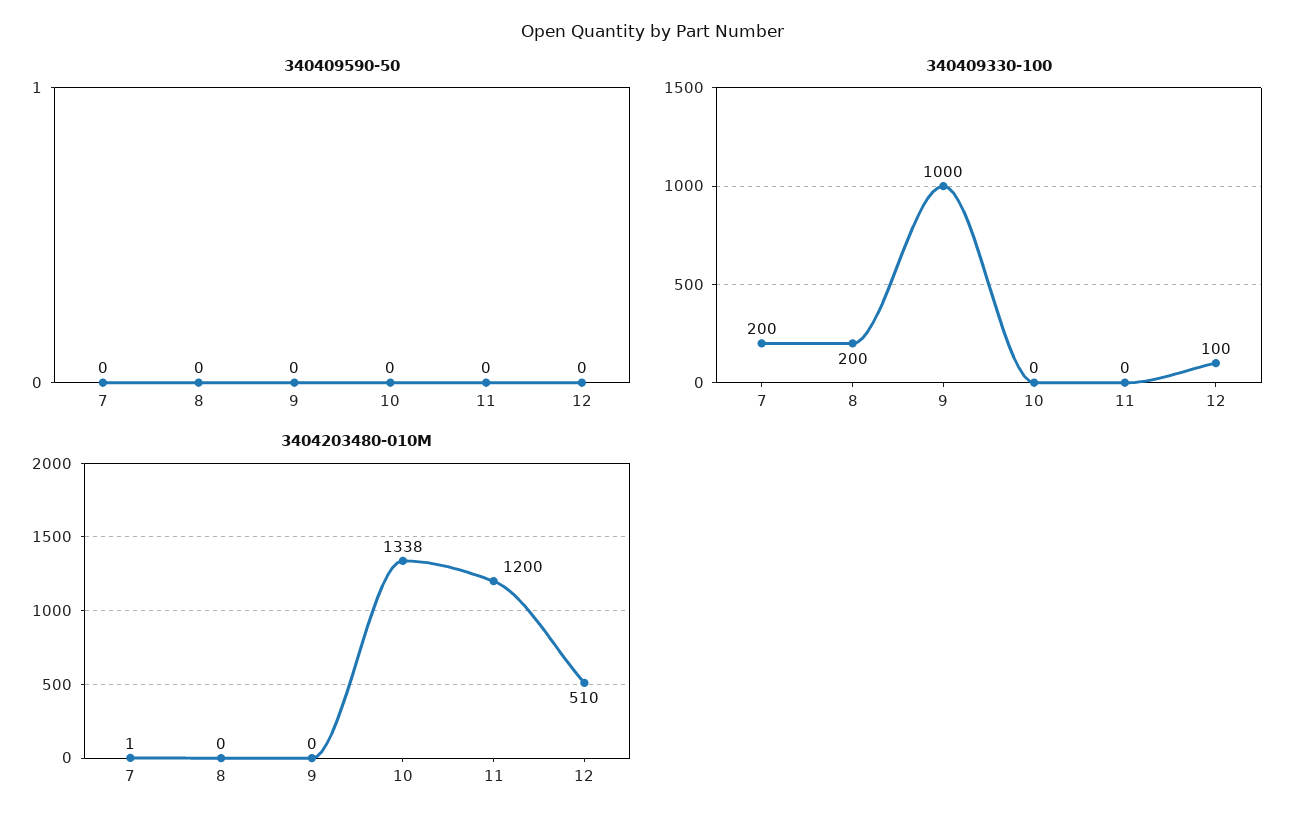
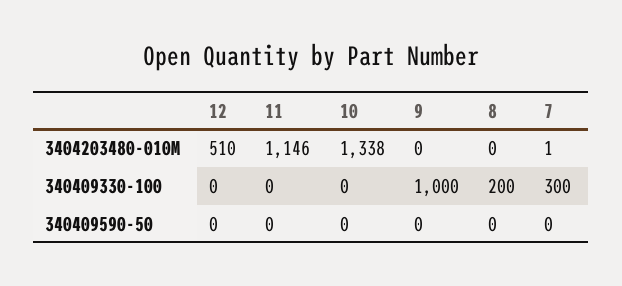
  {
    "340409590-50": {
      "7": 0,
      "8": 0,
      "9": 0,
      "10": 0,
      "11": 0,
      "12": 0
    },
    "340409330-100": {
-     "7": 200,
+     "7": 300,
      "8": 200,
      "9": 1000,
      "10": 0,
      "11": 0,
-     "12": 100
+     "12": 0
    },
    "3404203480-010M": {
      "7": 1,
      "8": 0,
      "9": 0,
      "10": 1338,
-     "11": 1200,
+     "11": 1146,
      "12": 510
    }
  }

